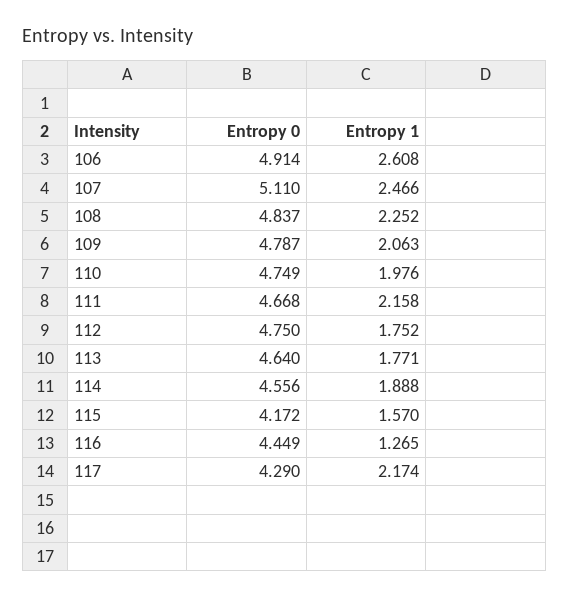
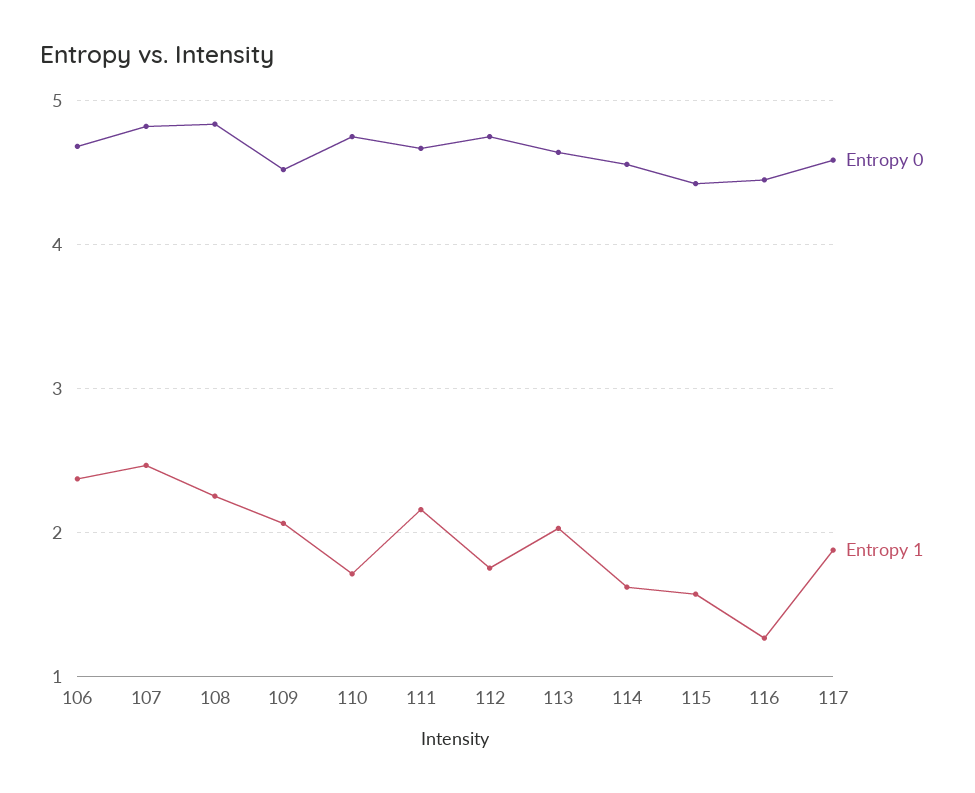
  {
    "Entropy 0": {
-     "106": 4.914,
+     "106": 4.7,
-     "107": 5.11,
+     "107": 4.8,
      "108": 4.837,
-     "109": 4.787,
+     "109": 4.5,
      "110": 4.749,
      "111": 4.668,
      "112": 4.75,
      "113": 4.64,
      "114": 4.556,
-     "115": 4.172,
+     "115": 4.4,
      "116": 4.449,
-     "117": 4.29
+     "117": 4.6
    },
    "Entropy 1": {
-     "106": 2.608,
+     "106": 2.4,
      "107": 2.466,
      "108": 2.252,
      "109": 2.063,
-     "110": 1.976,
+     "110": 1.7,
      "111": 2.158,
      "112": 1.752,
-     "113": 1.771,
+     "113": 2,
-     "114": 1.888,
+     "114": 1.6,
      "115": 1.57,
      "116": 1.265,
-     "117": 2.174
+     "117": 1.9
    }
  }

